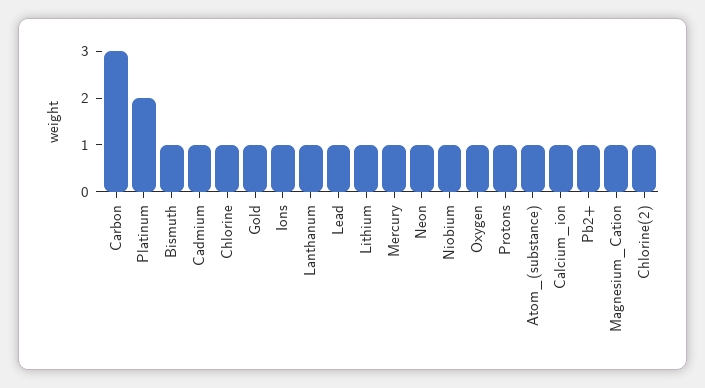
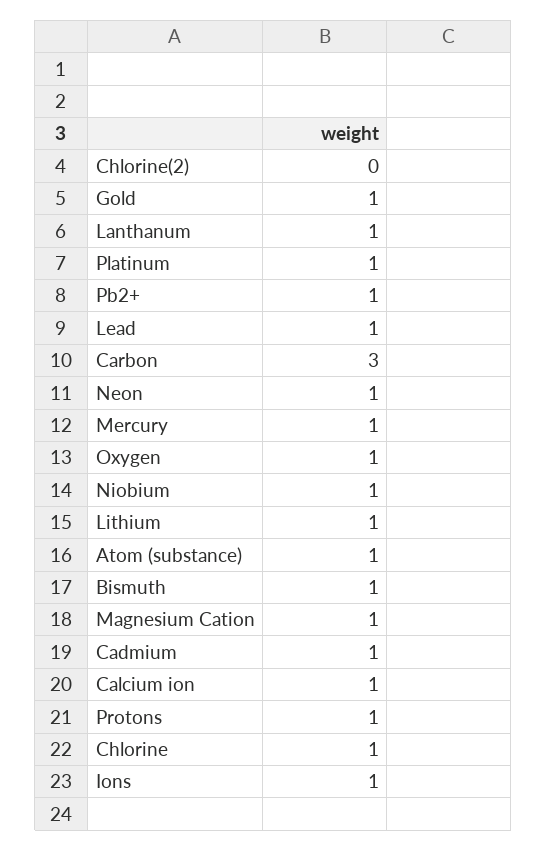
  {
    "Carbon": 3,
-   "Platinum": 2,
+   "Platinum": 1,
    "Bismuth": 1,
    "Cadmium": 1,
    "Chlorine": 1,
    "Gold": 1,
    "Ions": 1,
    "Lanthanum": 1,
    "Lead": 1,
    "Lithium": 1,
    "Mercury": 1,
    "Neon": 1,
    "Niobium": 1,
    "Oxygen": 1,
    "Protons": 1,
    "Atom_(substance)": 1,
    "Calcium_ion": 1,
    "Pb2+": 1,
    "Magnesium_Cation": 1,
-   "Chlorine(2)": 1
+   "Chlorine(2)": 0
  }

